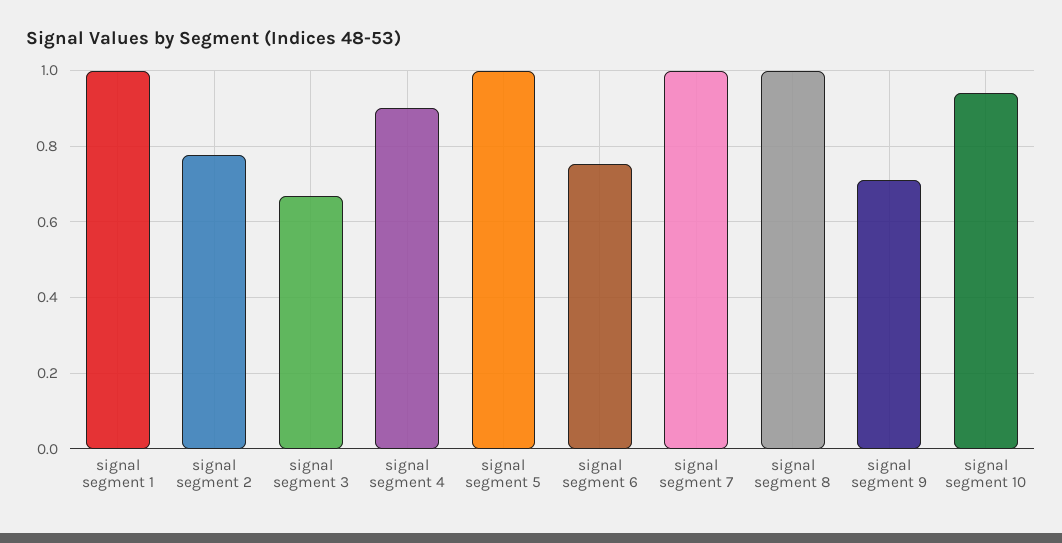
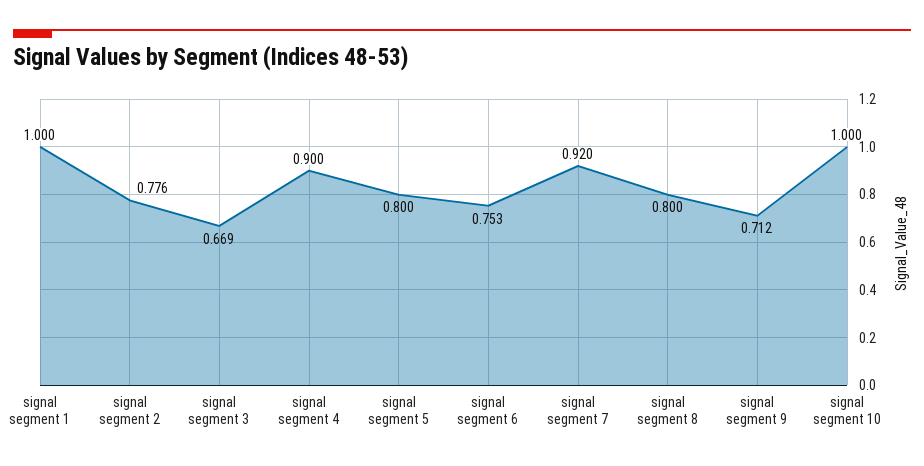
  {
    "signal segment 1": 1,
    "signal segment 2": 0.776,
    "signal segment 3": 0.669,
    "signal segment 4": 0.9,
-   "signal segment 5": 1,
+   "signal segment 5": 0.8,
    "signal segment 6": 0.753,
-   "signal segment 7": 1,
+   "signal segment 7": 0.92,
-   "signal segment 8": 1,
+   "signal segment 8": 0.8,
    "signal segment 9": 0.712,
-   "signal segment 10": 0.94
+   "signal segment 10": 1
  }

